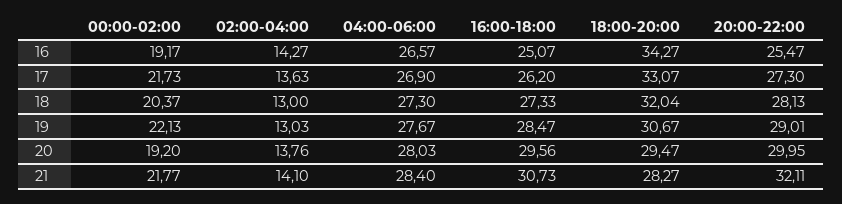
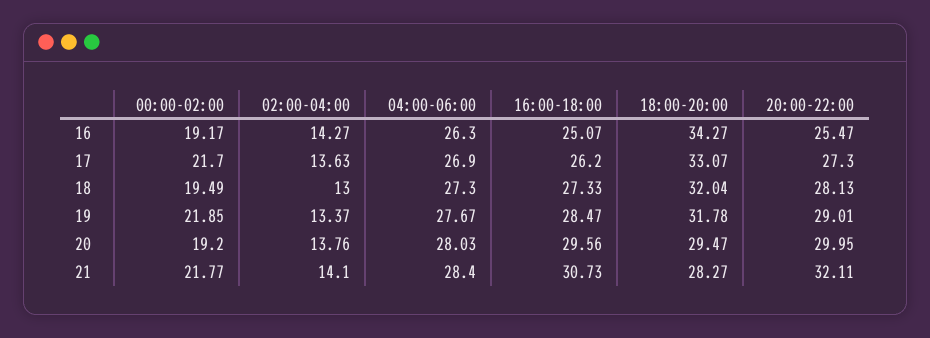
  {
    "00:00-02:00": {
      "16": 19.17,
-     "17": 21.73,
+     "17": 21.7,
-     "18": 20.37,
+     "18": 19.49,
-     "19": 22.13,
+     "19": 21.85,
      "20": 19.2,
      "21": 21.77
    },
    "02:00-04:00": {
      "16": 14.27,
      "17": 13.63,
      "18": 13,
-     "19": 13.03,
+     "19": 13.37,
      "20": 13.76,
      "21": 14.1
    },
    "04:00-06:00": {
-     "16": 26.57,
+     "16": 26.3,
      "17": 26.9,
      "18": 27.3,
      "19": 27.67,
      "20": 28.03,
      "21": 28.4
    },
    "16:00-18:00": {
      "16": 25.07,
      "17": 26.2,
      "18": 27.33,
      "19": 28.47,
      "20": 29.56,
      "21": 30.73
    },
    "18:00-20:00": {
      "16": 34.27,
      "17": 33.07,
      "18": 32.04,
-     "19": 30.67,
+     "19": 31.78,
      "20": 29.47,
      "21": 28.27
    },
    "20:00-22:00": {
      "16": 25.47,
      "17": 27.3,
      "18": 28.13,
      "19": 29.01,
      "20": 29.95,
      "21": 32.11
    }
  }

